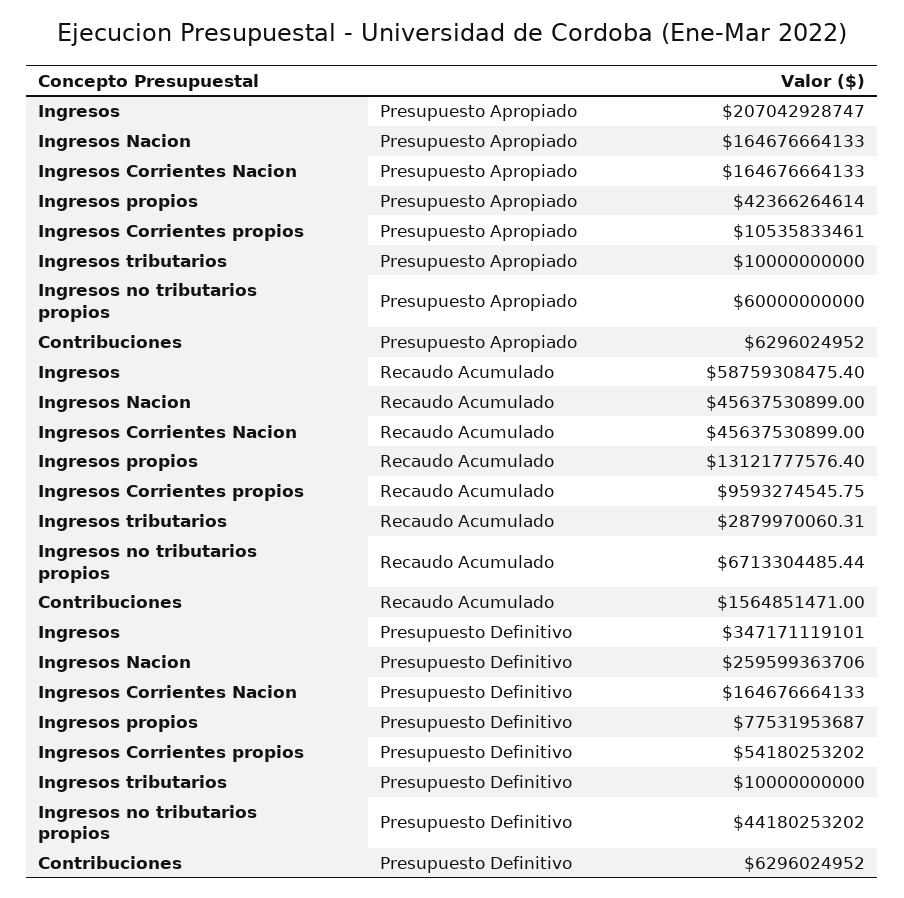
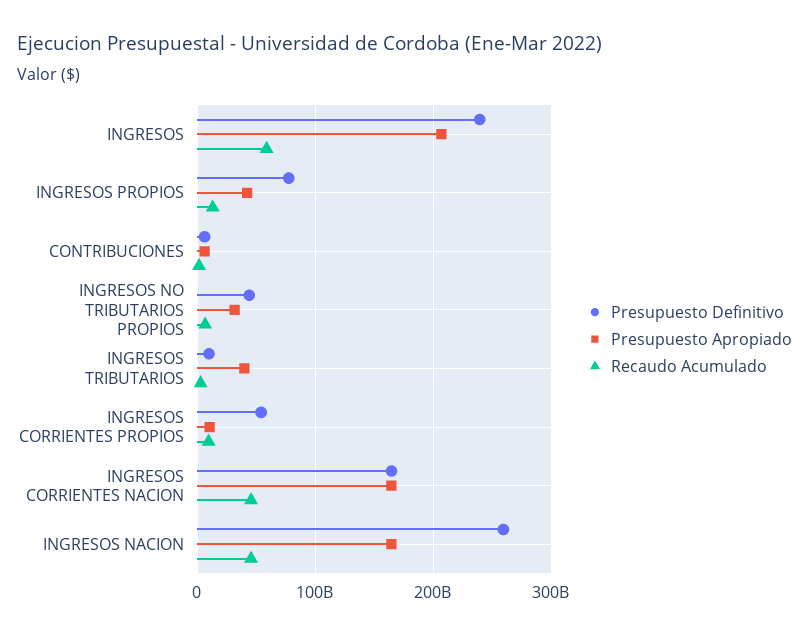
  {
    "Presupuesto Apropiado": {
      "Ingresos": 207042928747,
      "Ingresos Nacion": 164676664133,
      "Ingresos Corrientes Nacion": 164676664133,
      "Ingresos propios": 42366264614,
      "Ingresos Corrientes propios": 10535833461,
-     "Ingresos tributarios": 10000000000,
+     "Ingresos tributarios": 40000000000,
-     "Ingresos no tributarios propios": 60000000000,
+     "Ingresos no tributarios propios": 30000000000,
      "Contribuciones": 6296024952
    },
    "Recaudo Acumulado": {
      "Ingresos": 58759308475.4,
      "Ingresos Nacion": 45637530899,
      "Ingresos Corrientes Nacion": 45637530899,
      "Ingresos propios": 13121777576.4,
      "Ingresos Corrientes propios": 9593274545.75,
      "Ingresos tributarios": 2879970060.31,
      "Ingresos no tributarios propios": 6713304485.44,
      "Contribuciones": 1564851471
    },
    "Presupuesto Definitivo": {
-     "Ingresos": 347171119101,
+     "Ingresos": 240000000000,
      "Ingresos Nacion": 259599363706,
      "Ingresos Corrientes Nacion": 164676664133,
      "Ingresos propios": 77531953687,
      "Ingresos Corrientes propios": 54180253202,
      "Ingresos tributarios": 10000000000,
      "Ingresos no tributarios propios": 44180253202,
      "Contribuciones": 6296024952
    }
  }

